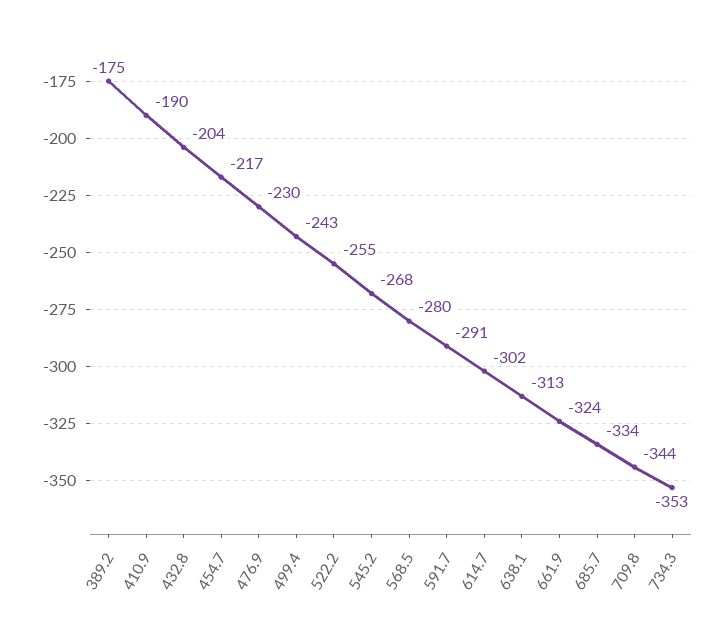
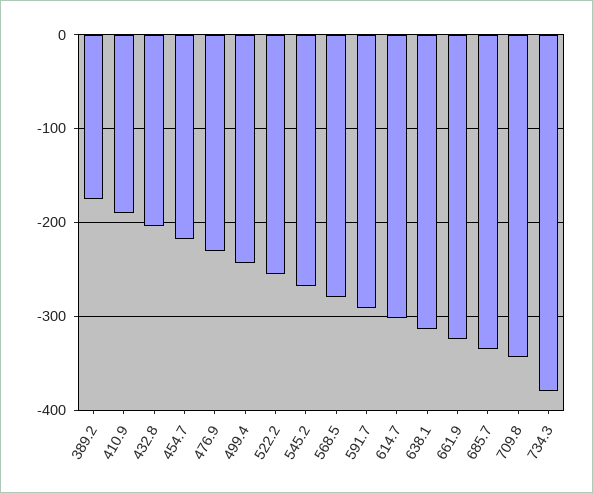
  {
    "389.2": -175,
    "410.9": -190,
    "432.8": -204,
    "454.7": -217,
    "476.9": -230,
    "499.4": -243,
    "522.2": -255,
    "545.2": -268,
    "568.5": -280,
    "591.7": -291,
    "614.7": -302,
    "638.1": -313,
    "661.9": -324,
    "685.7": -334,
    "709.8": -344,
-   "734.3": -353
+   "734.3": -380
  }

